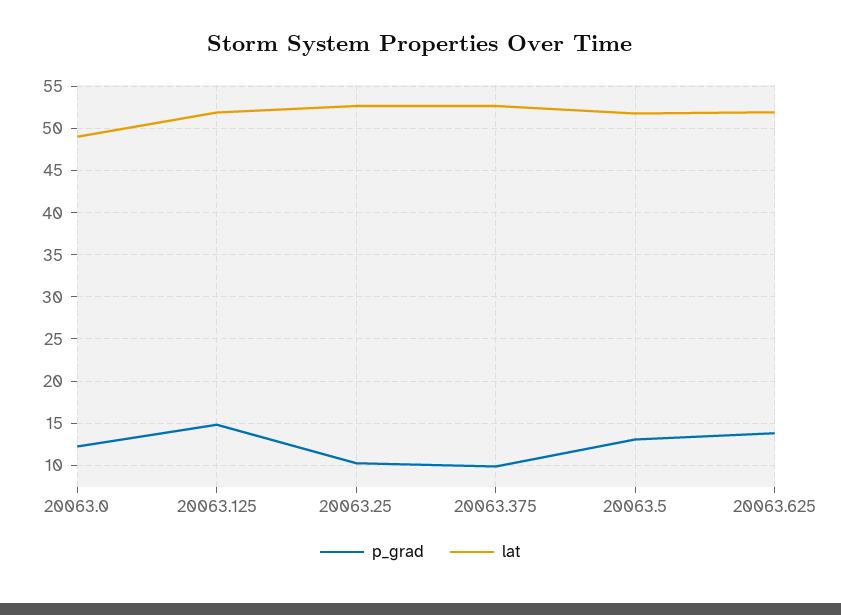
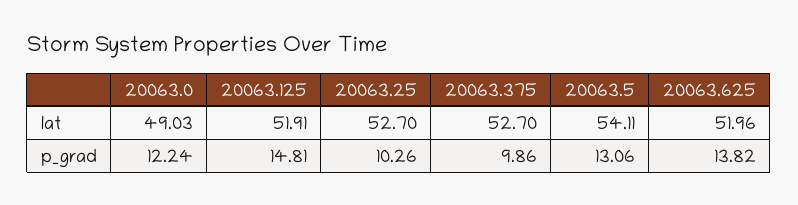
  {
    "p_grad": {
      "20063.0": 12.24,
      "20063.125": 14.81,
      "20063.25": 10.26,
      "20063.375": 9.86,
      "20063.5": 13.06,
      "20063.625": 13.82
    },
    "lat": {
      "20063.0": 49.03,
      "20063.125": 51.91,
      "20063.25": 52.7,
      "20063.375": 52.7,
-     "20063.5": 52,
+     "20063.5": 54.11,
      "20063.625": 51.96
    }
  }

